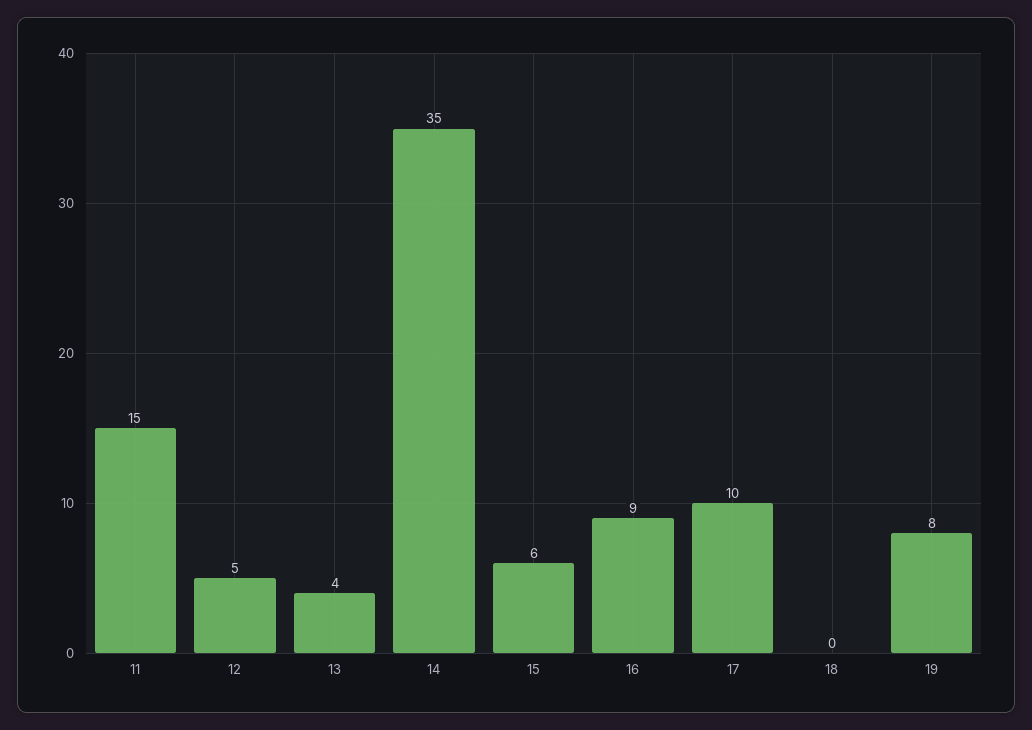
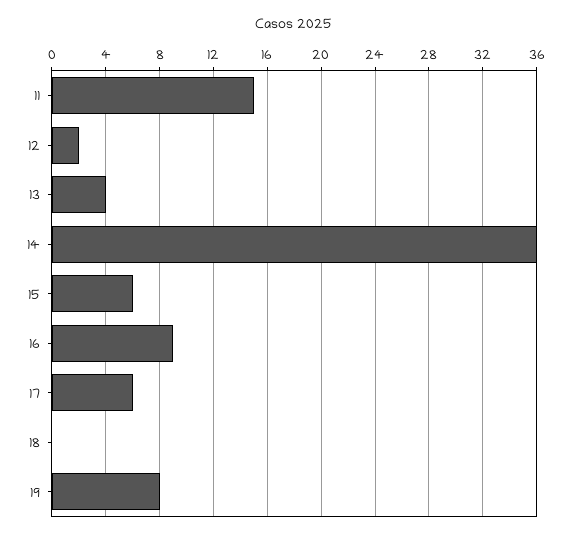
  {
    "11": 15,
-   "12": 5,
+   "12": 2,
    "13": 4,
-   "14": 35,
+   "14": 36,
    "15": 6,
    "16": 9,
-   "17": 10,
+   "17": 6,
    "18": 0,
    "19": 8
  }

